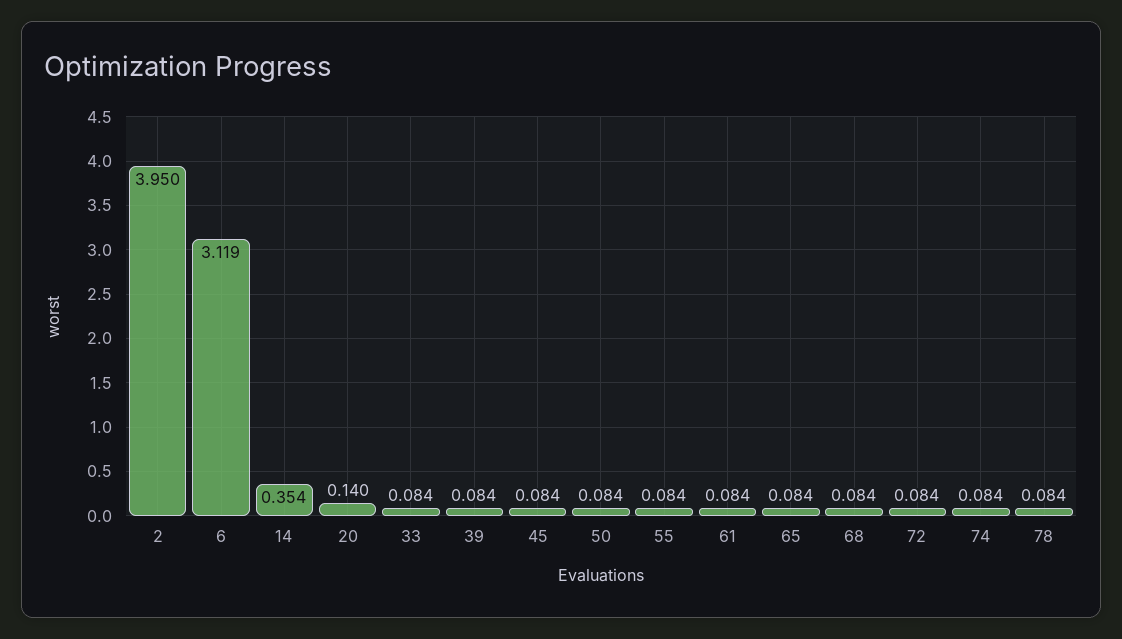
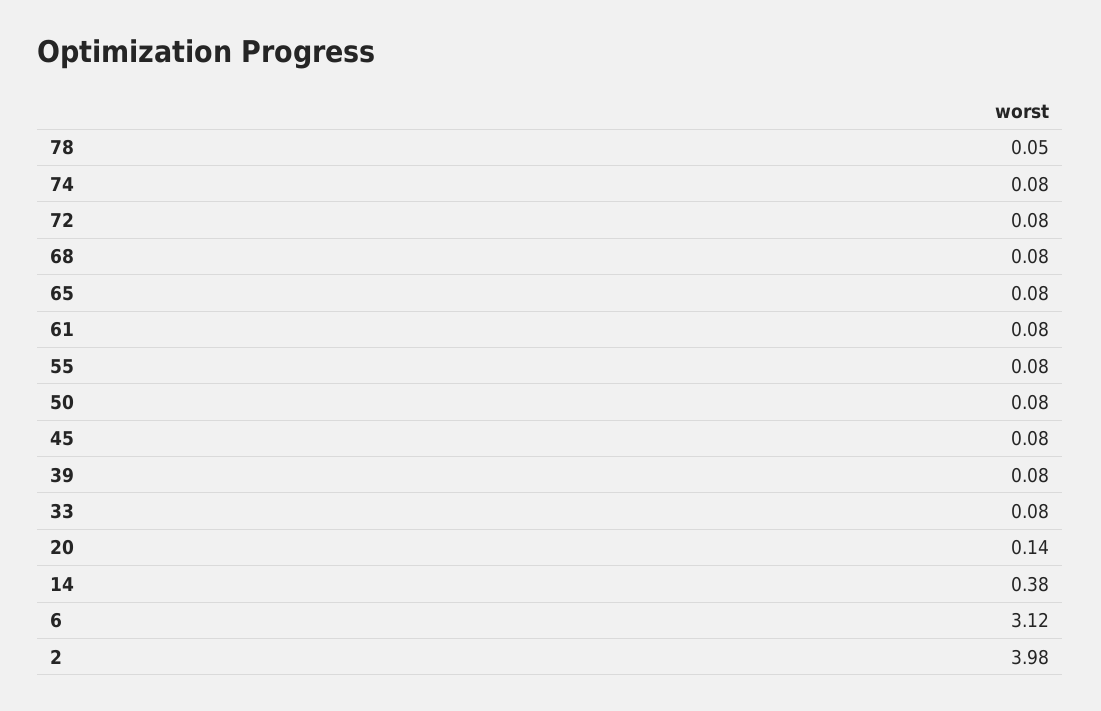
  {
-   "2": 3.95,
+   "2": 3.98,
    "6": 3.119,
-   "14": 0.354,
+   "14": 0.38,
    "20": 0.14,
    "33": 0.084,
    "39": 0.084,
    "45": 0.084,
    "50": 0.084,
    "55": 0.084,
    "61": 0.084,
    "65": 0.084,
    "68": 0.084,
    "72": 0.084,
    "74": 0.084,
-   "78": 0.084
+   "78": 0.05
  }

